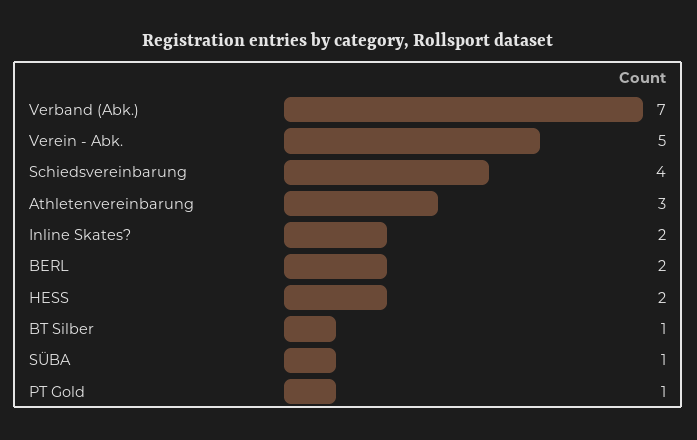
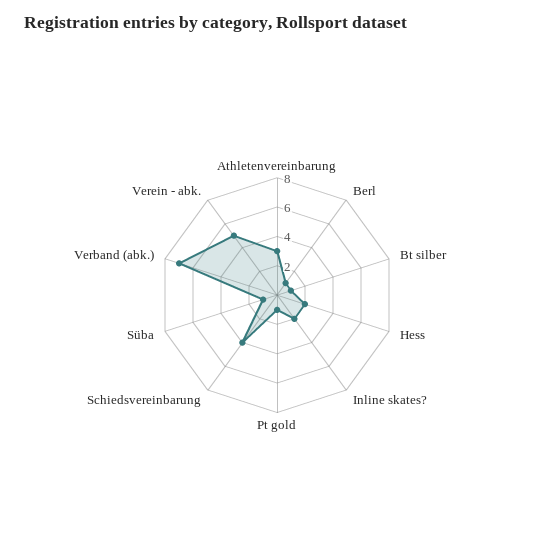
  {
    "Verband (Abk.)": 7,
    "Verein - Abk.": 5,
    "Schiedsvereinbarung": 4,
    "Athletenvereinbarung": 3,
    "Inline Skates?": 2,
-   "BERL": 2,
+   "BERL": 1,
    "HESS": 2,
    "BT Silber": 1,
    "SÜBA": 1,
    "PT Gold": 1
  }

